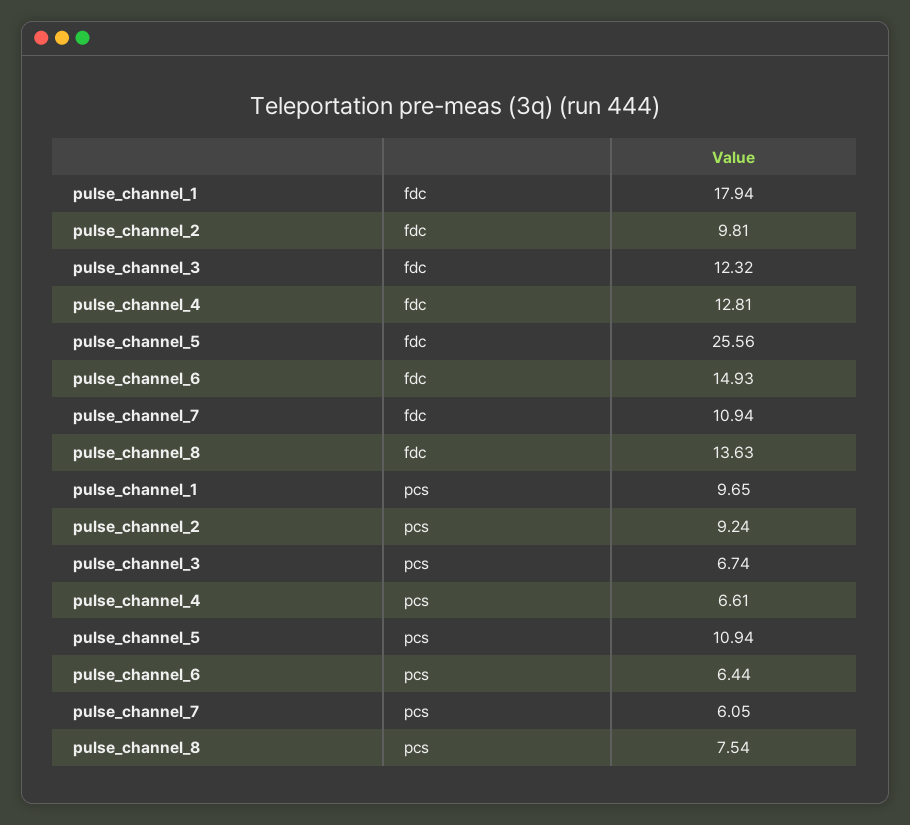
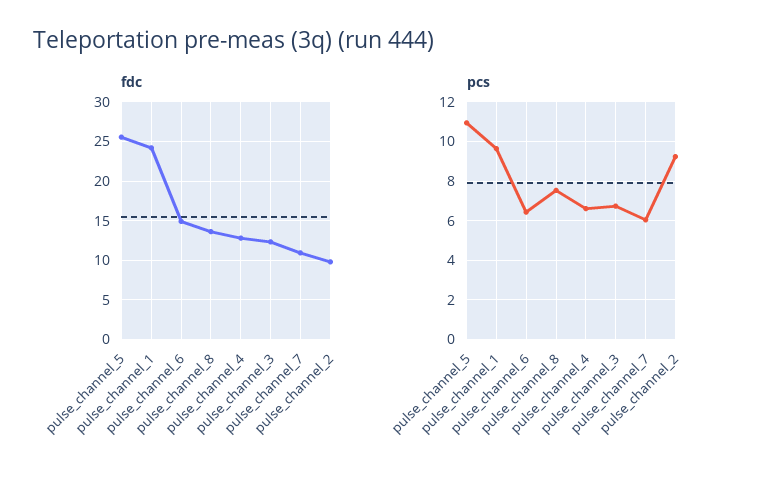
  {
    "fdc": {
-     "pulse_channel_1": 17.94,
+     "pulse_channel_1": 24,
      "pulse_channel_2": 9.81,
      "pulse_channel_3": 12.32,
      "pulse_channel_4": 12.81,
      "pulse_channel_5": 25.56,
      "pulse_channel_6": 14.93,
      "pulse_channel_7": 10.94,
      "pulse_channel_8": 13.63
    },
    "pcs": {
      "pulse_channel_1": 9.65,
      "pulse_channel_2": 9.24,
      "pulse_channel_3": 6.74,
      "pulse_channel_4": 6.61,
      "pulse_channel_5": 10.94,
      "pulse_channel_6": 6.44,
      "pulse_channel_7": 6.05,
      "pulse_channel_8": 7.54
    }
  }

